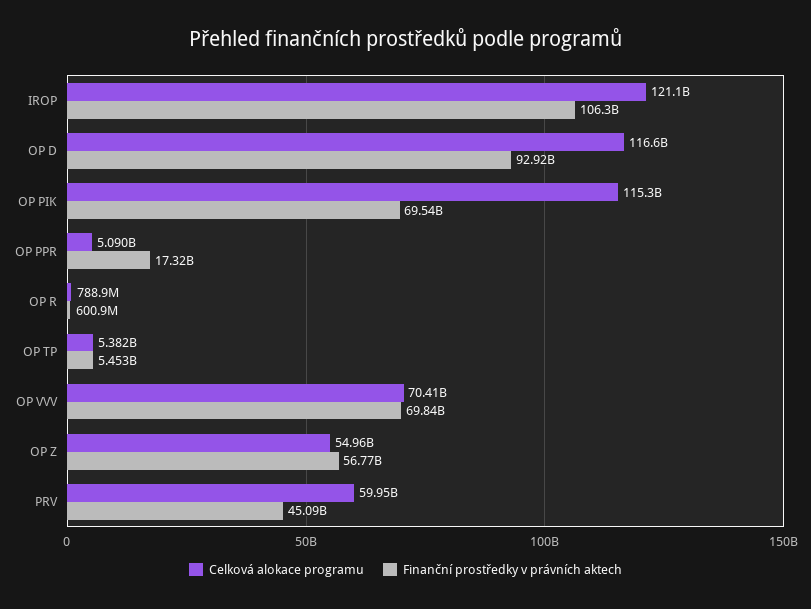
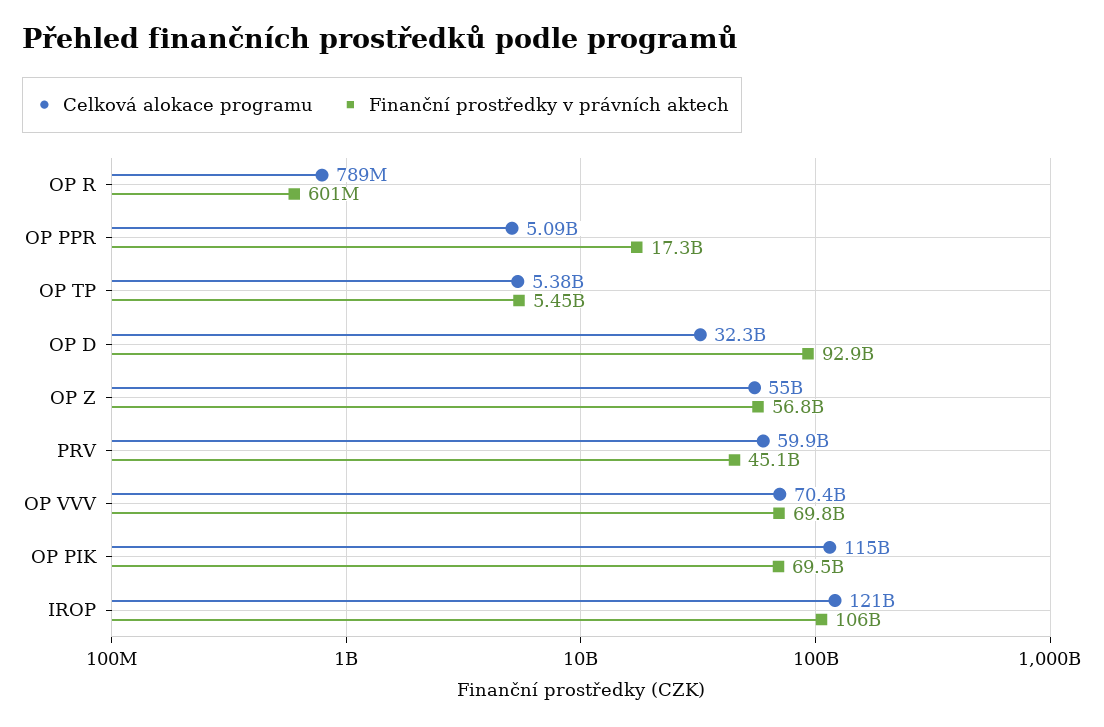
  {
    "Celková alokace programu": {
      "IROP": 121100000000,
-     "OP D": 116600000000,
+     "OP D": 32300000000,
      "OP PIK": 115300000000,
      "OP PPR": 5090000000,
      "OP R": 788900000,
      "OP TP": 5382000000,
      "OP VVV": 70410000000,
      "OP Z": 54960000000,
      "PRV": 59950000000
    },
    "Finanční prostředky v právních aktech": {
      "IROP": 106300000000,
      "OP D": 92920000000,
      "OP PIK": 69540000000,
      "OP PPR": 17320000000,
      "OP R": 600900000,
      "OP TP": 5453000000,
      "OP VVV": 69840000000,
      "OP Z": 56770000000,
      "PRV": 45090000000
    }
  }

